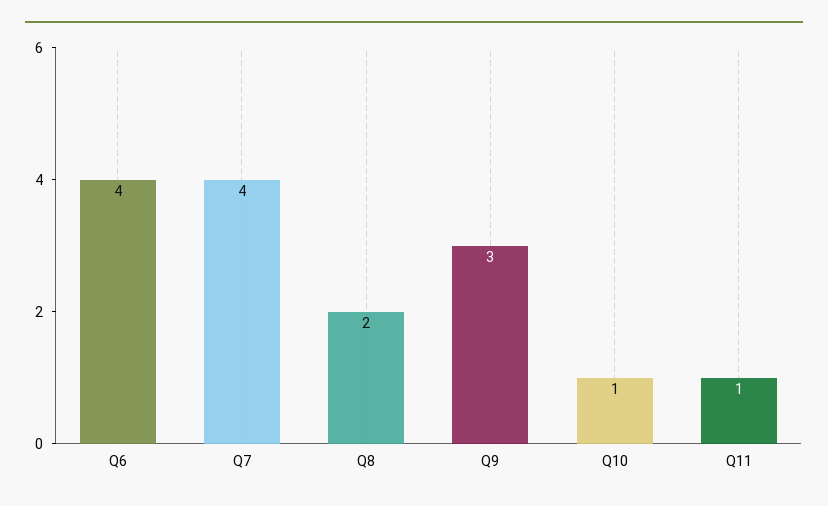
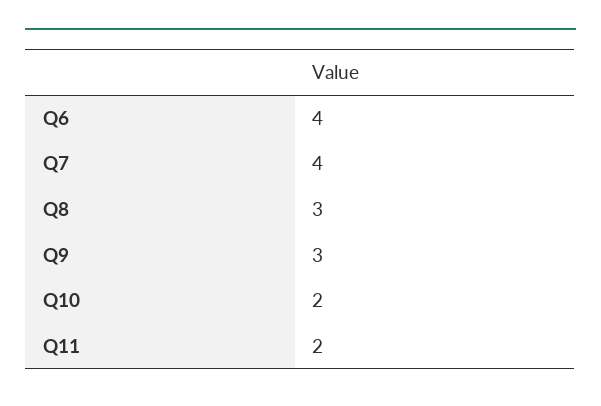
  {
    "Q6": 4,
    "Q7": 4,
-   "Q8": 2,
+   "Q8": 3,
    "Q9": 3,
-   "Q10": 1,
+   "Q10": 2,
-   "Q11": 1
+   "Q11": 2
  }

